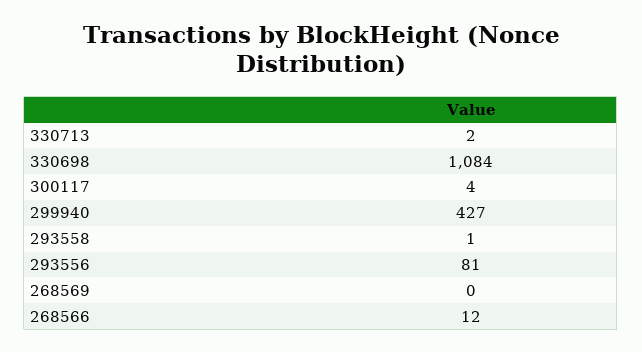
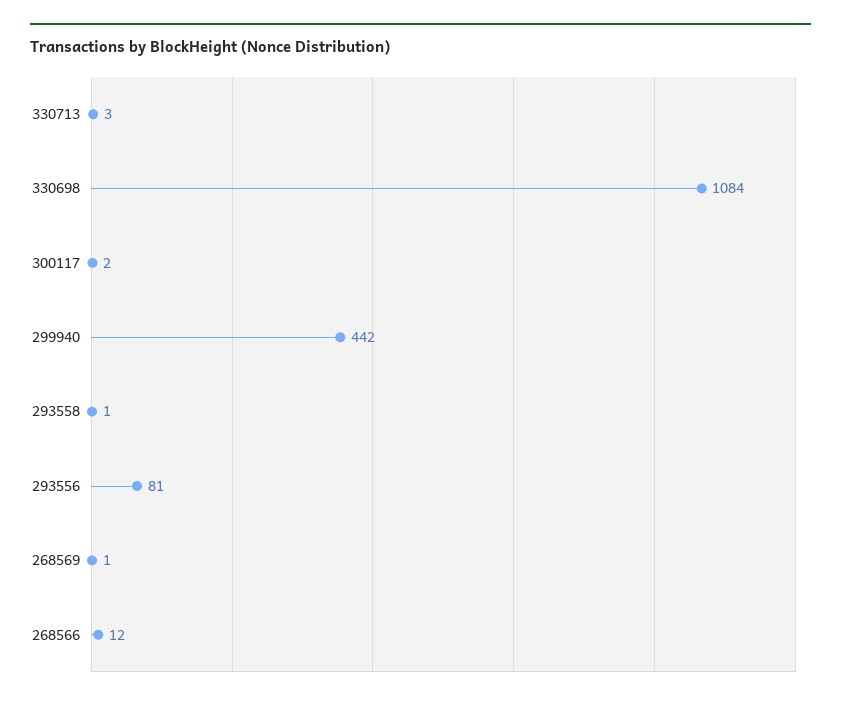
  {
-   "330713": 2,
+   "330713": 3,
    "330698": 1084,
-   "300117": 4,
+   "300117": 2,
-   "299940": 427,
+   "299940": 442,
    "293558": 1,
    "293556": 81,
-   "268569": 0,
+   "268569": 1,
    "268566": 12
  }

